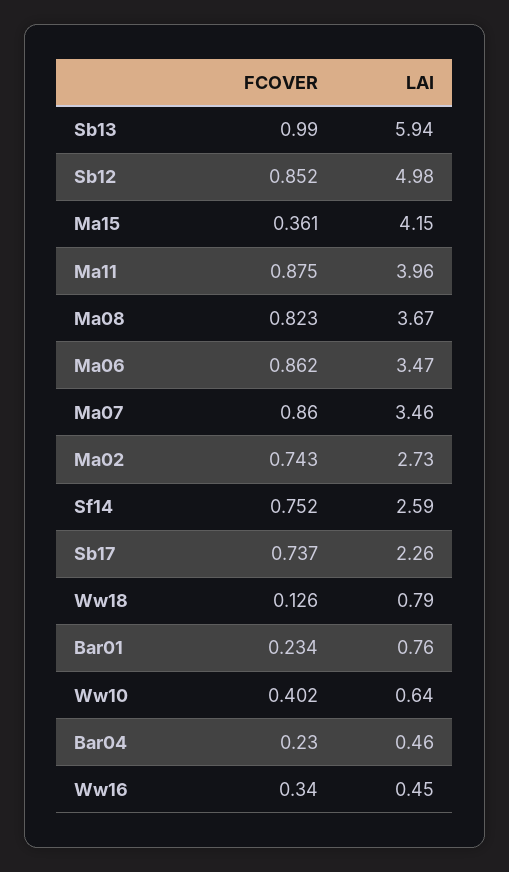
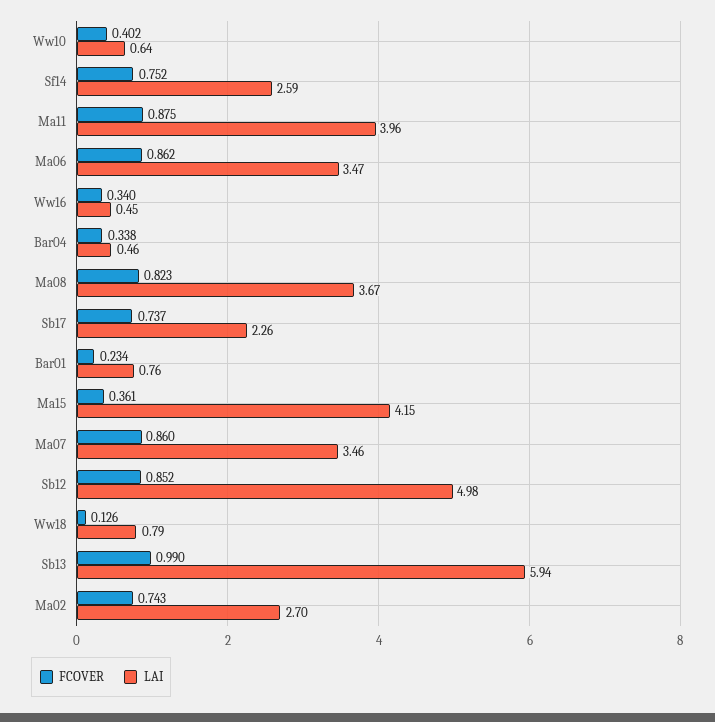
  {
    "FCOVER": {
      "Sb13": 0.99,
      "Sb12": 0.852,
      "Ma15": 0.361,
      "Ma11": 0.875,
      "Ma08": 0.823,
      "Ma06": 0.862,
      "Ma07": 0.86,
      "Ma02": 0.743,
      "Sf14": 0.752,
      "Sb17": 0.737,
      "Ww18": 0.126,
      "Bar01": 0.234,
      "Ww10": 0.402,
-     "Bar04": 0.23,
+     "Bar04": 0.338,
      "Ww16": 0.34
    },
    "LAI": {
      "Sb13": 5.94,
      "Sb12": 4.98,
      "Ma15": 4.15,
      "Ma11": 3.96,
      "Ma08": 3.67,
      "Ma06": 3.47,
      "Ma07": 3.46,
-     "Ma02": 2.73,
+     "Ma02": 2.7,
      "Sf14": 2.59,
      "Sb17": 2.26,
      "Ww18": 0.79,
      "Bar01": 0.76,
      "Ww10": 0.64,
      "Bar04": 0.46,
      "Ww16": 0.45
    }
  }

